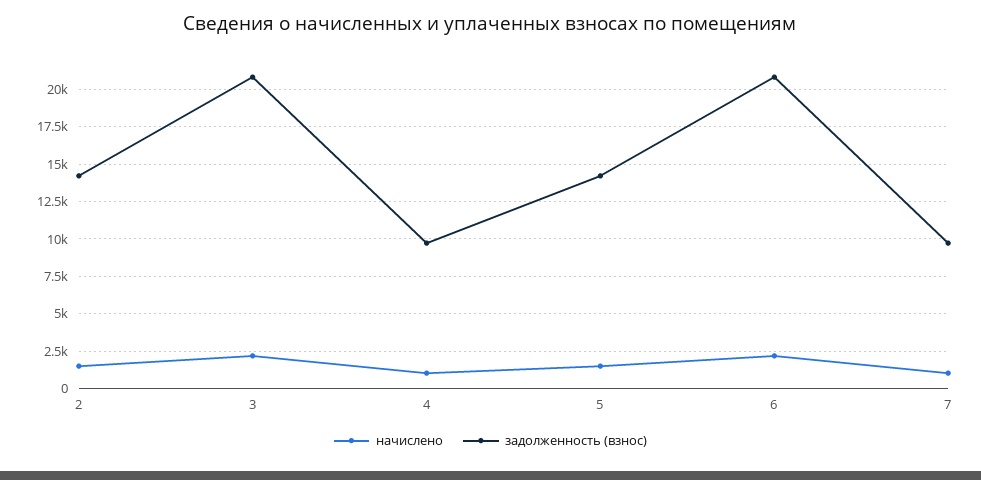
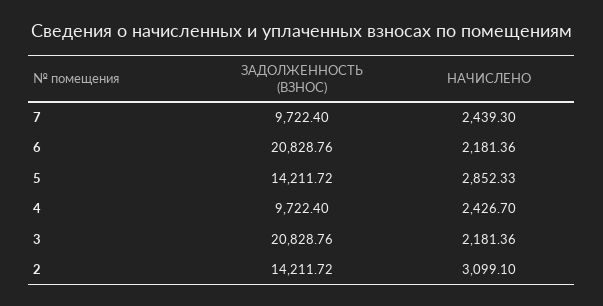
  {
    "начислено": {
-     "2": 1500,
+     "2": 3099.1,
      "3": 2181.36,
-     "4": 1000,
+     "4": 2426.7,
-     "5": 1500,
+     "5": 2852.33,
      "6": 2181.36,
-     "7": 1000
+     "7": 2439.3
    },
    "задолженность (взнос)": {
      "2": 14211.72,
      "3": 20828.76,
      "4": 9722.4,
      "5": 14211.72,
      "6": 20828.76,
      "7": 9722.4
    }
  }

